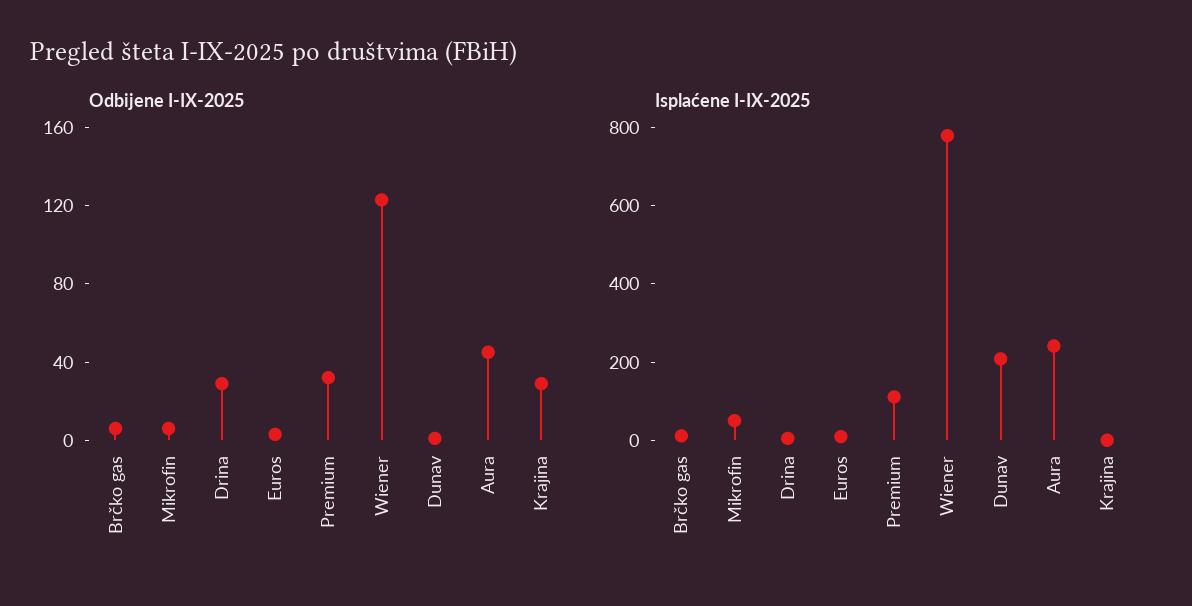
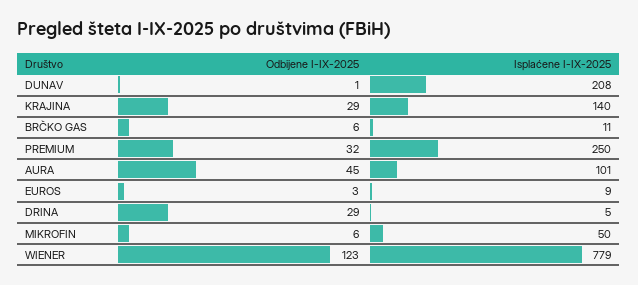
  {
    "Odbijene I-IX-2025": {
      "Brčko gas": 6,
      "Mikrofin": 6,
      "Drina": 29,
      "Euros": 3,
      "Premium": 32,
      "Wiener": 123,
      "Dunav": 1,
      "Aura": 45,
      "Krajina": 29
    },
    "Isplaćene I-IX-2025": {
      "Brčko gas": 11,
      "Mikrofin": 50,
      "Drina": 5,
      "Euros": 9,
-     "Premium": 100,
+     "Premium": 250,
      "Wiener": 779,
      "Dunav": 208,
-     "Aura": 250,
+     "Aura": 101,
-     "Krajina": 0
+     "Krajina": 140
    }
  }

